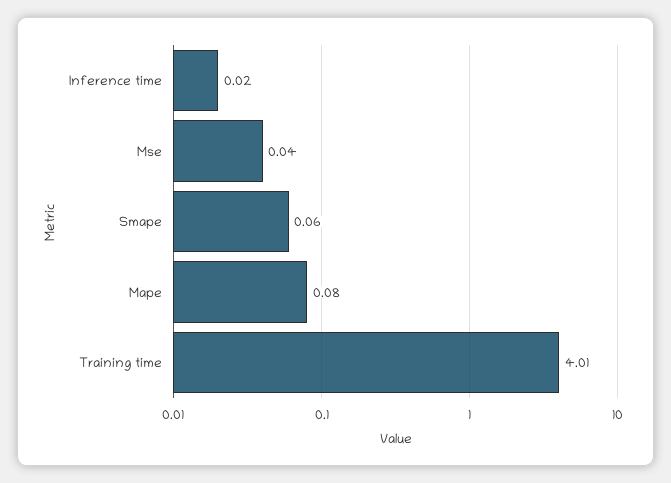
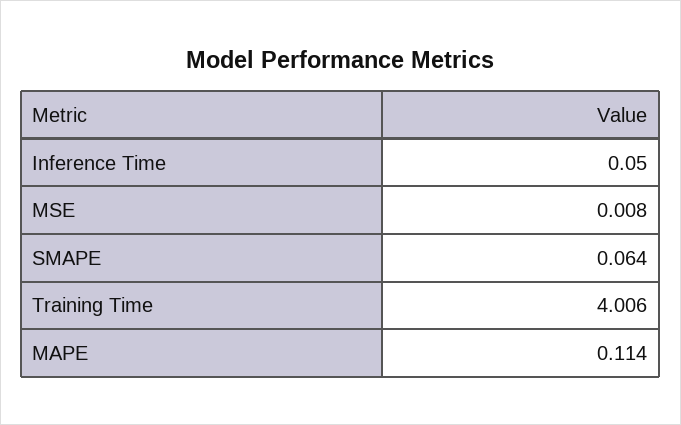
  {
-   "Inference time": 0.02,
+   "Inference time": 0.05,
-   "Mse": 0.04,
+   "Mse": 0.008,
    "Smape": 0.064,
-   "Mape": 0.08,
+   "Mape": 0.114,
    "Training time": 4.006
  }

